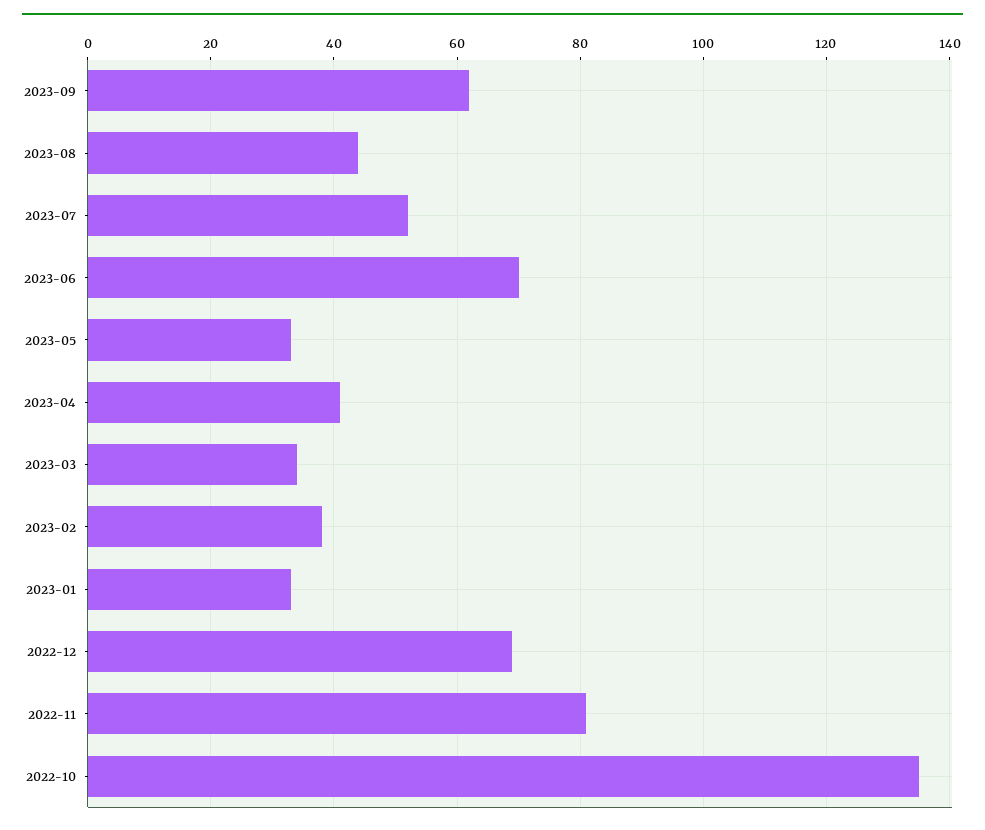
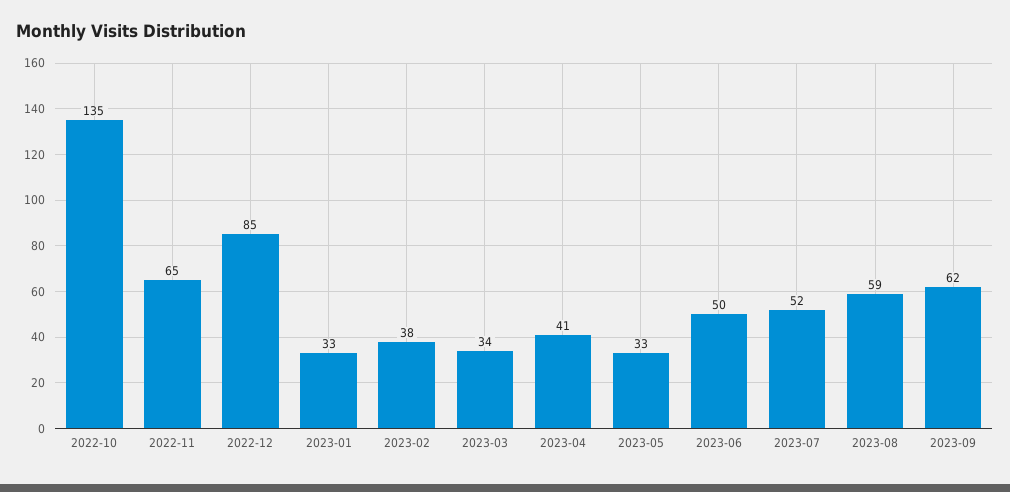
  {
    "2023-09": 62,
-   "2023-08": 45,
+   "2023-08": 59,
    "2023-07": 52,
-   "2023-06": 70,
+   "2023-06": 50,
    "2023-05": 33,
    "2023-04": 41,
    "2023-03": 34,
    "2023-02": 38,
    "2023-01": 33,
-   "2022-12": 70,
+   "2022-12": 85,
-   "2022-11": 80,
+   "2022-11": 65,
    "2022-10": 135
  }

